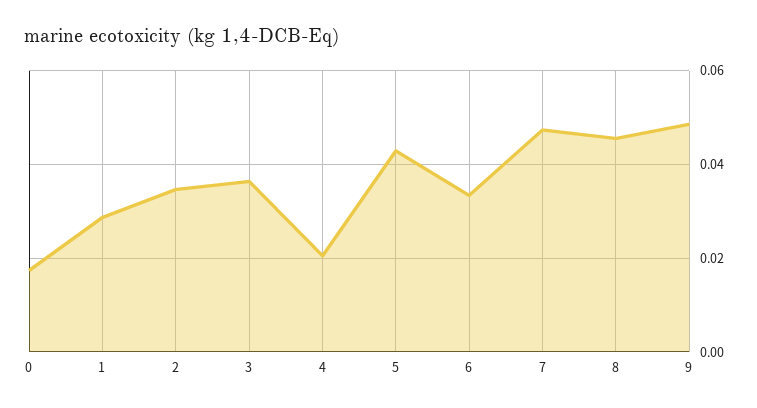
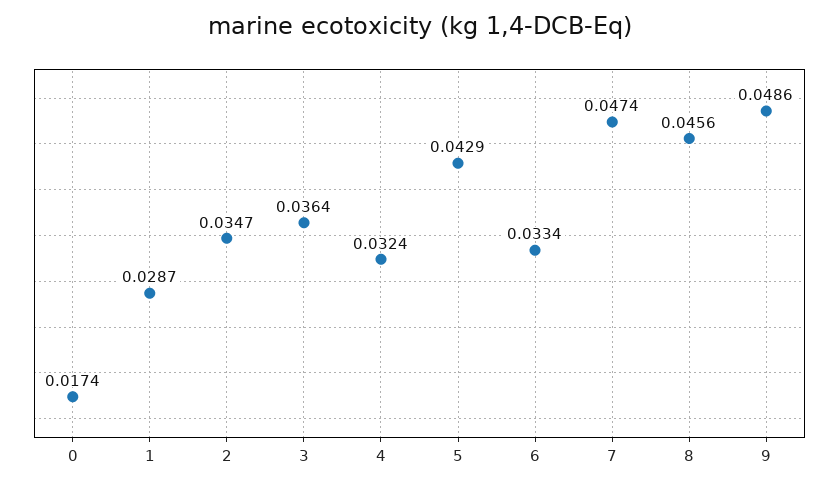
  {
    "0": 0.0174,
    "1": 0.0287,
    "2": 0.0347,
    "3": 0.0364,
-   "4": 0.02,
+   "4": 0.0324,
    "5": 0.0429,
    "6": 0.0334,
    "7": 0.0474,
    "8": 0.0456,
    "9": 0.0486
  }

